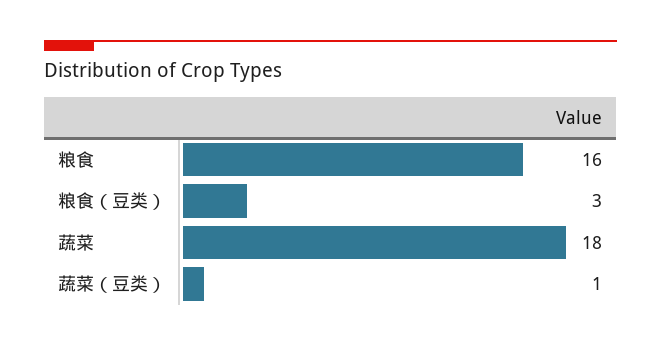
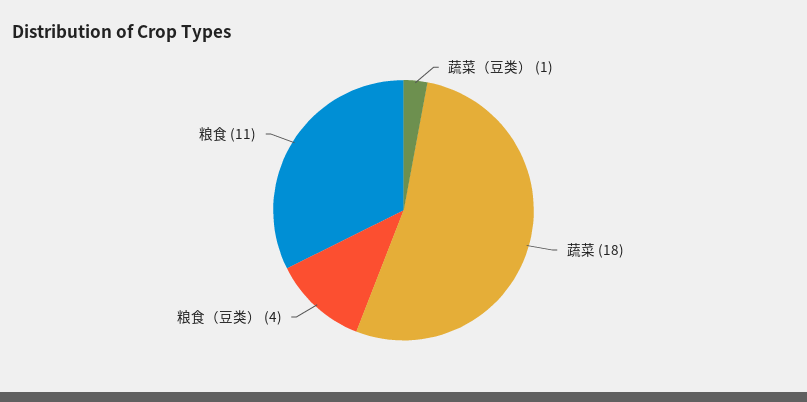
  {
-   "粮食": 16,
+   "粮食": 11,
-   "粮食（豆类）": 3,
+   "粮食（豆类）": 4,
    "蔬菜": 18,
    "蔬菜（豆类）": 1
  }

